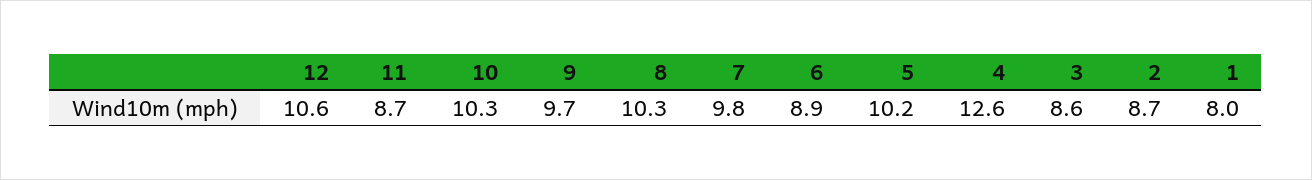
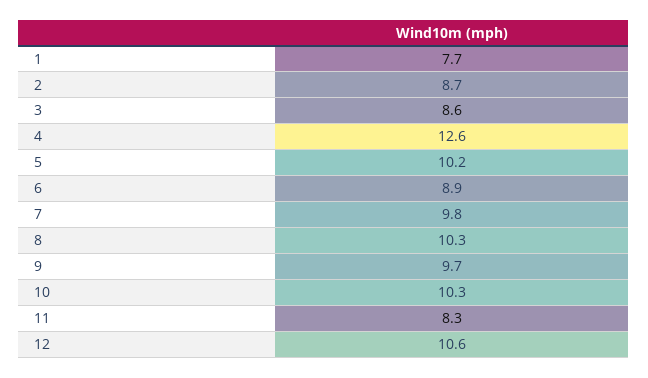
  {
    "12": 10.6,
-   "11": 8.7,
+   "11": 8.3,
    "10": 10.3,
    "9": 9.7,
    "8": 10.3,
    "7": 9.8,
    "6": 8.9,
    "5": 10.2,
    "4": 12.6,
    "3": 8.6,
    "2": 8.7,
-   "1": 8
+   "1": 7.7
  }

